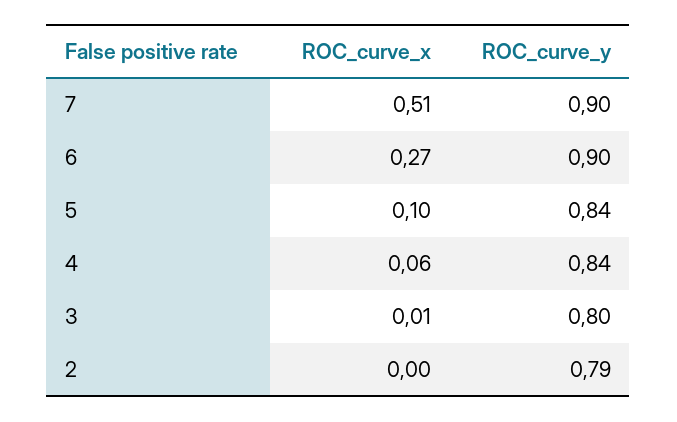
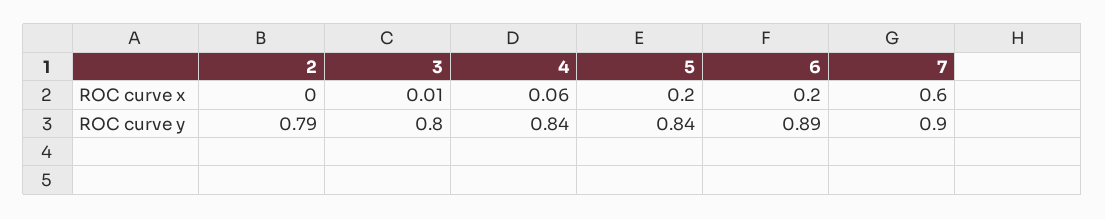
  {
    "ROC_curve_x": {
-     "7": 0.51,
+     "7": 0.6,
-     "6": 0.27,
+     "6": 0.2,
-     "5": 0.1,
+     "5": 0.2,
      "4": 0.06,
      "3": 0.01,
      "2": 0
    },
    "ROC_curve_y": {
      "7": 0.9,
-     "6": 0.9,
+     "6": 0.89,
      "5": 0.84,
      "4": 0.84,
      "3": 0.8,
      "2": 0.79
    }
  }

